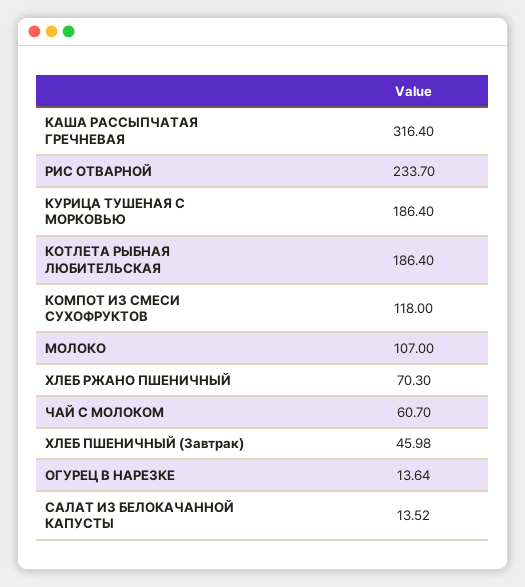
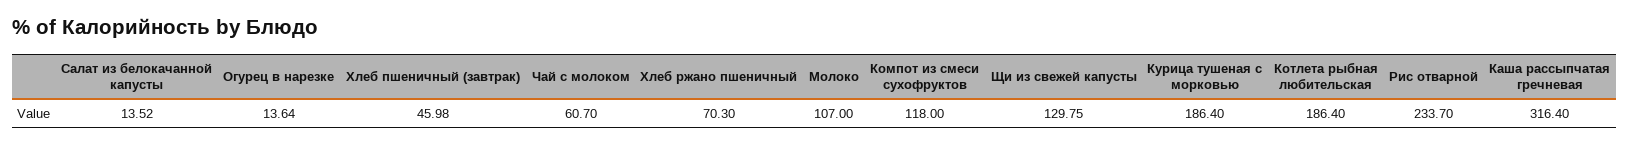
  {
    "КАША РАССЫПЧАТАЯ ГРЕЧНЕВАЯ": 316.4,
    "РИС ОТВАРНОЙ": 233.7,
    "КУРИЦА ТУШЕНАЯ С МОРКОВЬЮ": 186.4,
    "КОТЛЕТА РЫБНАЯ ЛЮБИТЕЛЬСКАЯ": 186.4,
    "КОМПОТ ИЗ СМЕСИ СУХОФРУКТОВ": 118,
    "МОЛОКО": 107,
    "ХЛЕБ РЖАНО ПШЕНИЧНЫЙ": 70.3,
    "ЧАЙ С МОЛОКОМ": 60.7,
    "ХЛЕБ ПШЕНИЧНЫЙ (Завтрак)": 45.98,
    "ОГУРЕЦ В НАРЕЗКЕ": 13.64,
-   "САЛАТ ИЗ БЕЛОКАЧАННОЙ КАПУСТЫ": 13.52
+   "САЛАТ ИЗ БЕЛОКАЧАННОЙ КАПУСТЫ": 13.52,
+   "Щи из свежей капусты": 129.75
  }

